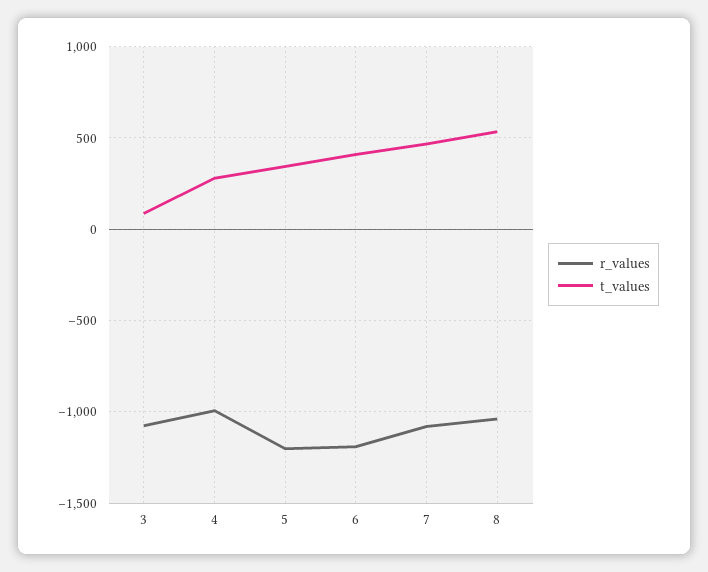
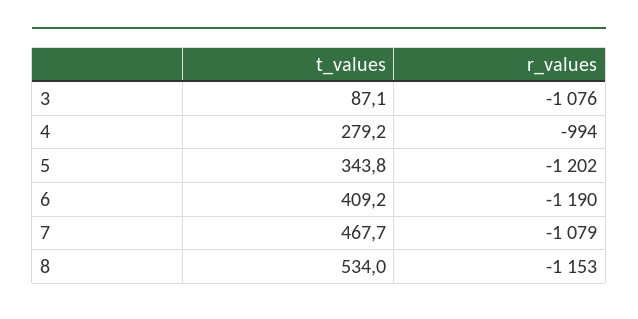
  {
    "r_values": {
      "3": -1076,
      "4": -994,
      "5": -1202,
      "6": -1190,
      "7": -1079,
-     "8": -1050
+     "8": -1153
    },
    "t_values": {
      "3": 87.1,
      "4": 279.2,
      "5": 343.8,
      "6": 409.2,
      "7": 467.7,
      "8": 534
    }
  }

